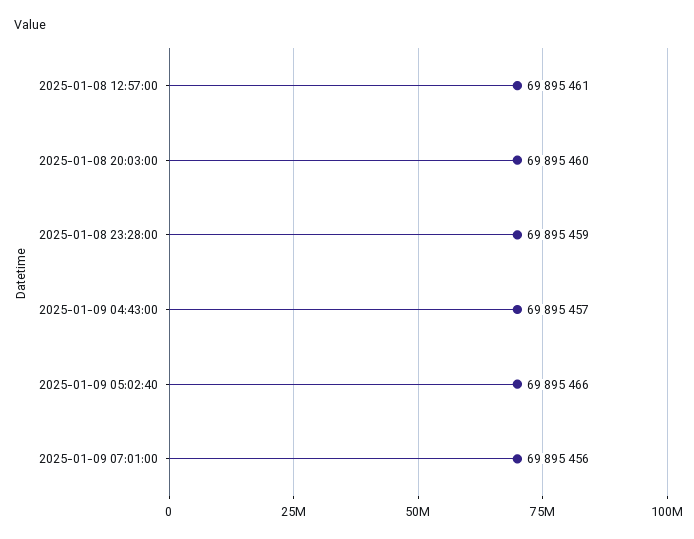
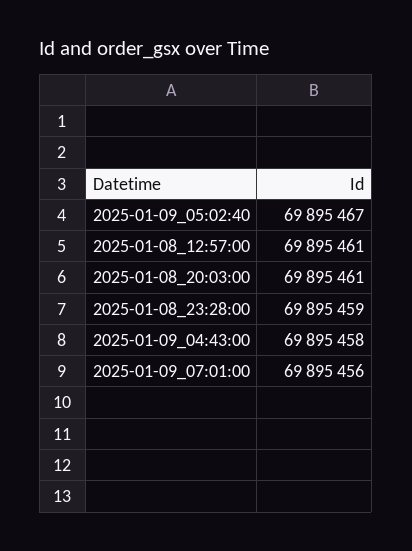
  {
    "2025-01-08 12:57:00": 69895461,
-   "2025-01-08 20:03:00": 69895460,
+   "2025-01-08 20:03:00": 69895461,
    "2025-01-08 23:28:00": 69895459,
-   "2025-01-09 04:43:00": 69895457,
+   "2025-01-09 04:43:00": 69895458,
-   "2025-01-09 05:02:40": 69895466,
+   "2025-01-09 05:02:40": 69895467,
    "2025-01-09 07:01:00": 69895456
  }

